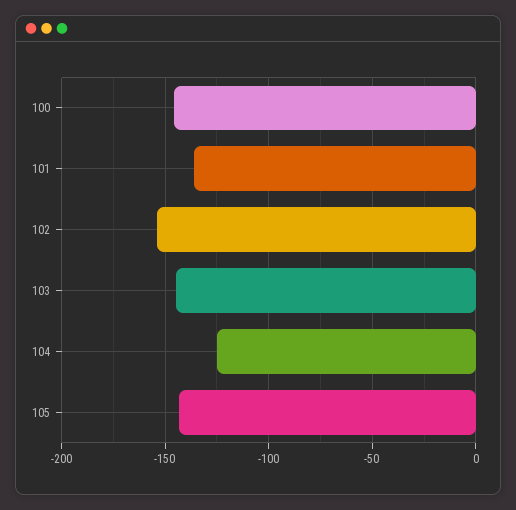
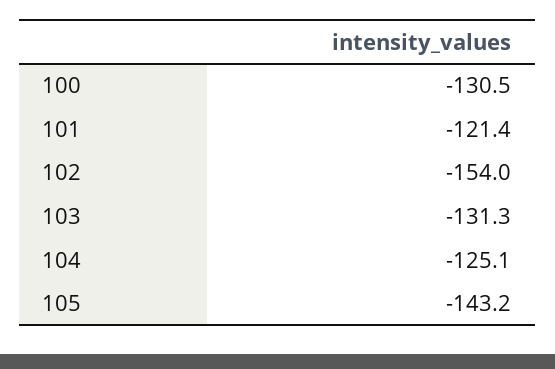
  {
-   "100": -145,
+   "100": -130.5,
-   "101": -135,
+   "101": -121.4,
    "102": -154,
-   "103": -145,
+   "103": -131.3,
    "104": -125.1,
    "105": -143.2
  }

